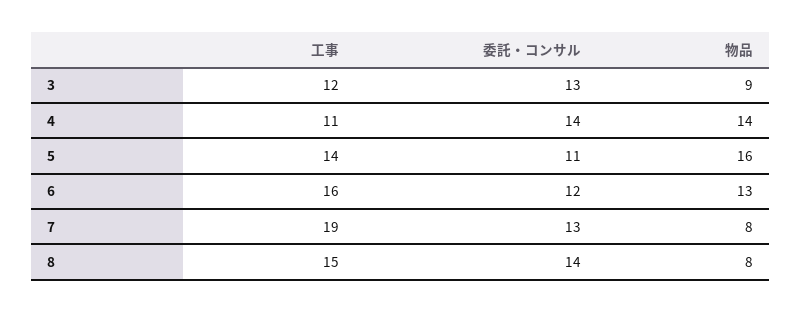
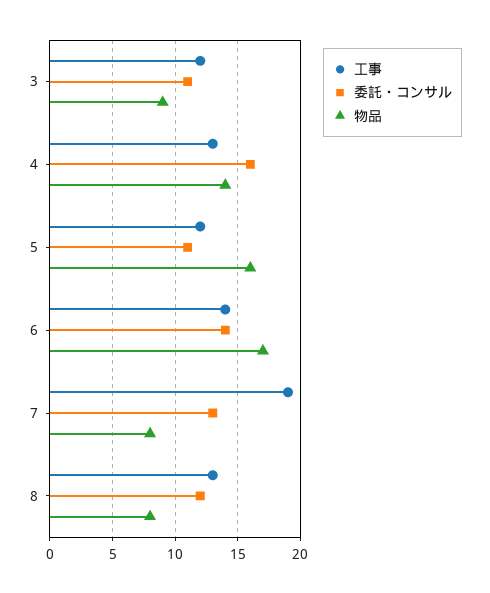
  {
    "工事": {
      "3": 12,
-     "4": 11,
+     "4": 13,
-     "5": 14,
+     "5": 12,
-     "6": 16,
+     "6": 14,
      "7": 19,
-     "8": 15
+     "8": 13
    },
    "委託・コンサル": {
-     "3": 13,
+     "3": 11,
-     "4": 14,
+     "4": 16,
      "5": 11,
-     "6": 12,
+     "6": 14,
      "7": 13,
-     "8": 14
+     "8": 12
    },
    "物品": {
      "3": 9,
      "4": 14,
      "5": 16,
-     "6": 13,
+     "6": 17,
      "7": 8,
      "8": 8
    }
  }

